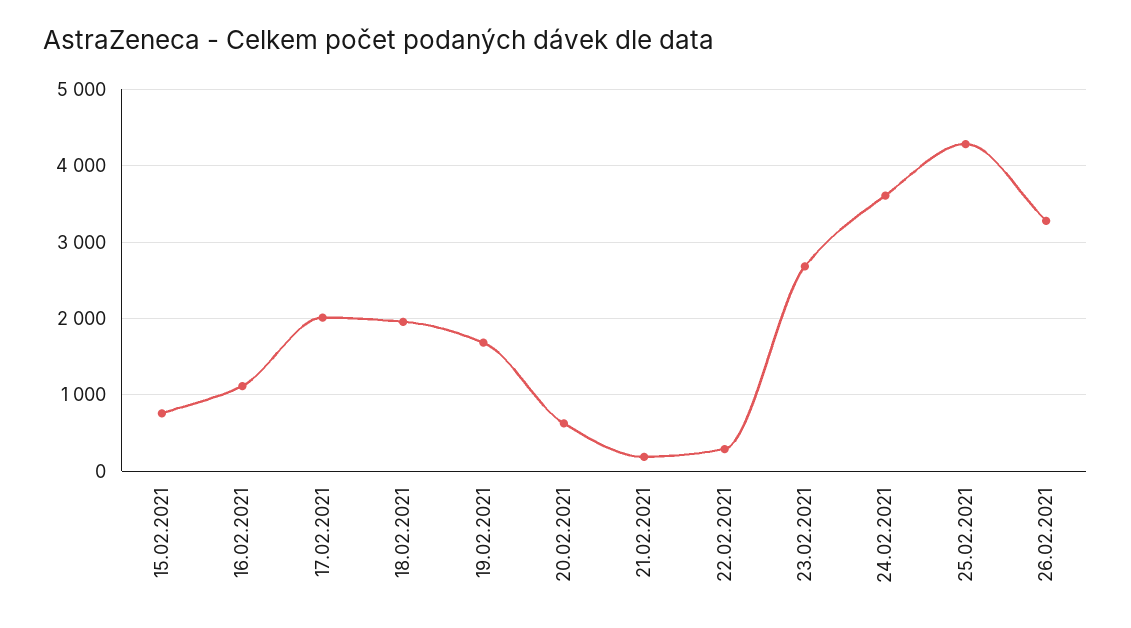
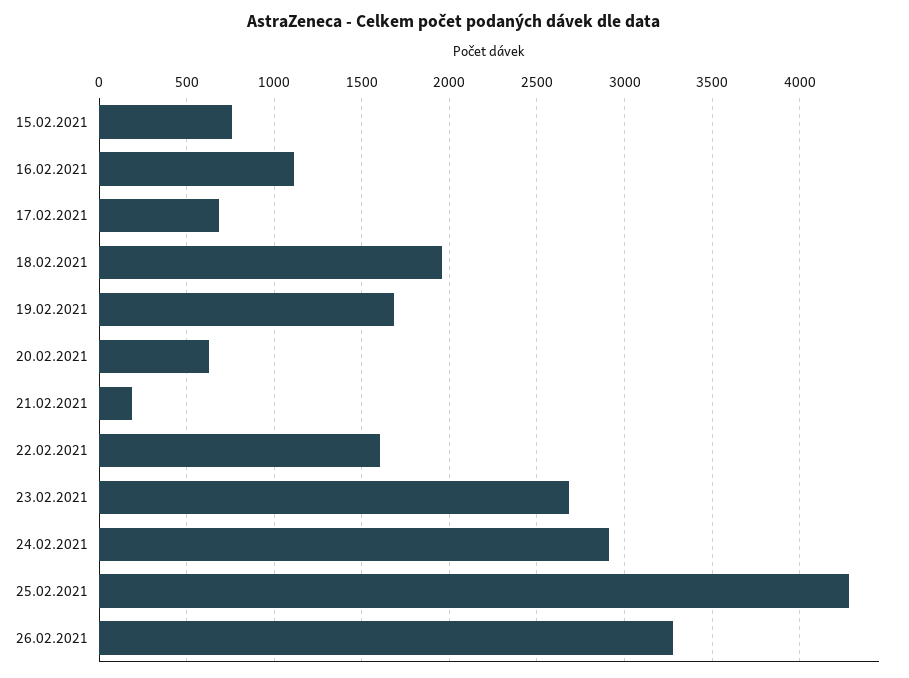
  {
    "15.02.2021": 750,
    "16.02.2021": 1100,
-   "17.02.2021": 2000,
+   "17.02.2021": 700,
    "18.02.2021": 1950,
    "19.02.2021": 1700,
    "20.02.2021": 650,
    "21.02.2021": 200,
-   "22.02.2021": 300,
+   "22.02.2021": 1600,
    "23.02.2021": 2700,
-   "24.02.2021": 3600,
+   "24.02.2021": 2900,
    "25.02.2021": 4300,
    "26.02.2021": 3300
  }

